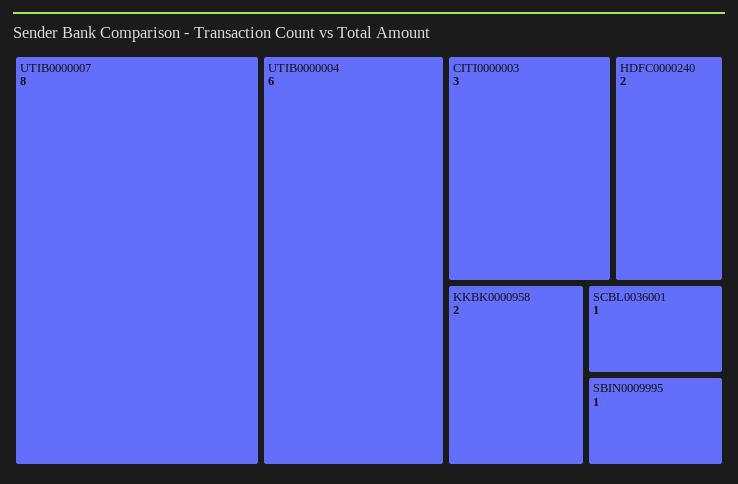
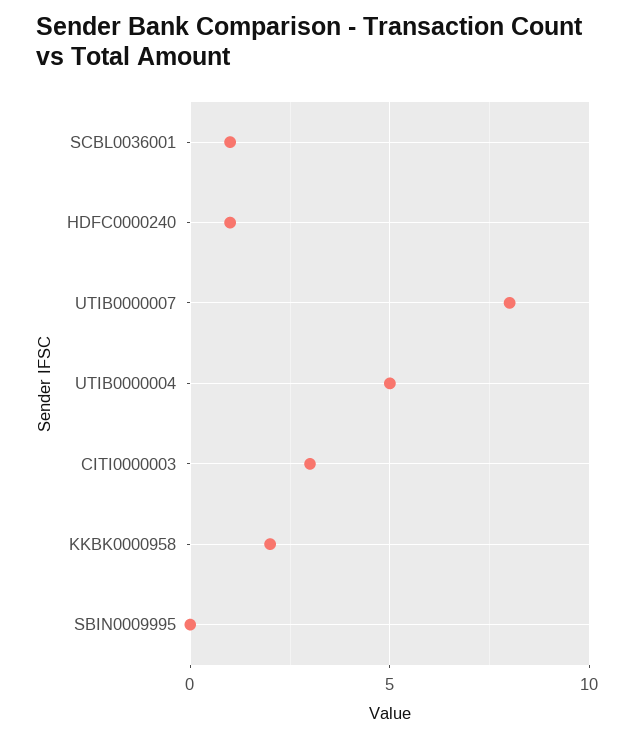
  {
    "UTIB0000007": 8,
-   "UTIB0000004": 6,
+   "UTIB0000004": 5,
    "CITI0000003": 3,
-   "HDFC0000240": 2,
+   "HDFC0000240": 1,
    "KKBK0000958": 2,
    "SCBL0036001": 1,
-   "SBIN0009995": 1
+   "SBIN0009995": 0
  }

